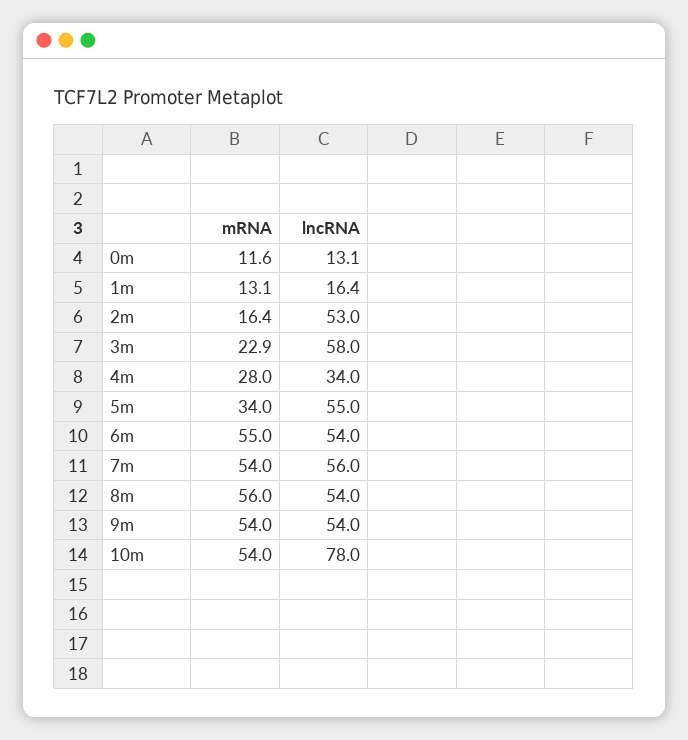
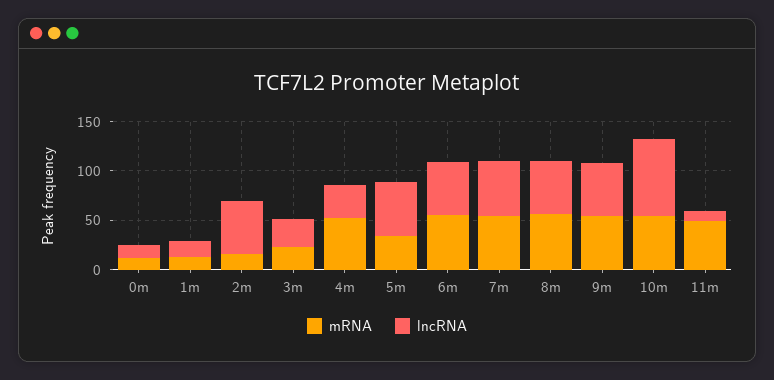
  {
    "mRNA": {
      "0m": 11.6,
      "1m": 13.1,
      "2m": 16.4,
      "3m": 22.9,
-     "4m": 28,
+     "4m": 50,
      "5m": 34,
      "6m": 55,
      "7m": 54,
      "8m": 56,
      "9m": 54,
-     "10m": 54
+     "10m": 54,
+     "11m": 50
    },
    "lncRNA": {
      "0m": 13.1,
      "1m": 16.4,
      "2m": 53,
-     "3m": 58,
+     "3m": 30,
      "4m": 34,
      "5m": 55,
      "6m": 54,
      "7m": 56,
      "8m": 54,
      "9m": 54,
-     "10m": 78
+     "10m": 78,
+     "11m": 10
    }
  }

